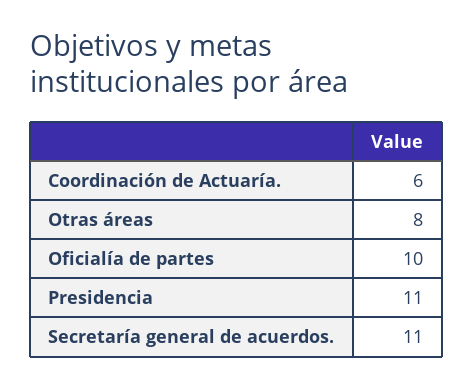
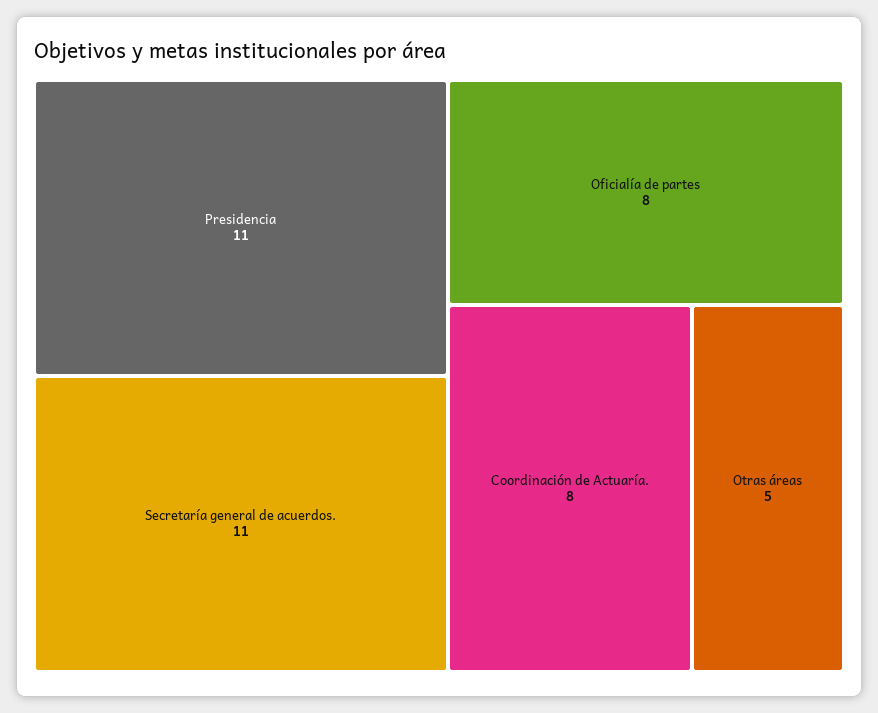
  {
-   "Coordinación de Actuaría.": 6,
+   "Coordinación de Actuaría.": 8,
-   "Otras áreas": 8,
+   "Otras áreas": 5,
-   "Oficialía de partes": 10,
+   "Oficialía de partes": 8,
    "Presidencia": 11,
    "Secretaría general de acuerdos.": 11
  }

